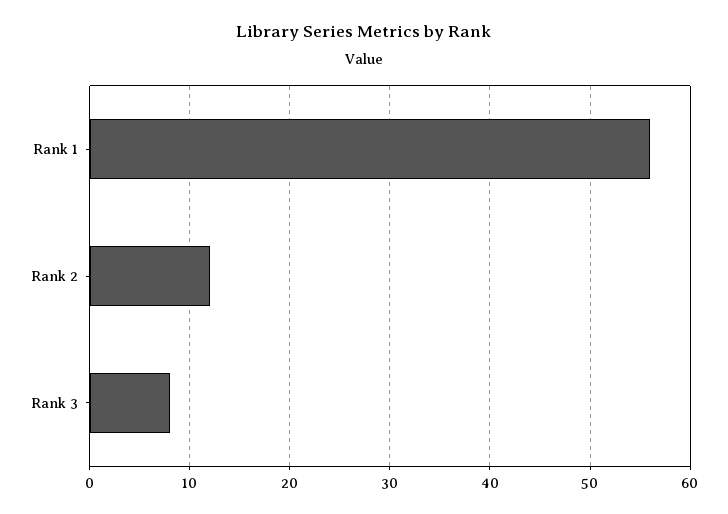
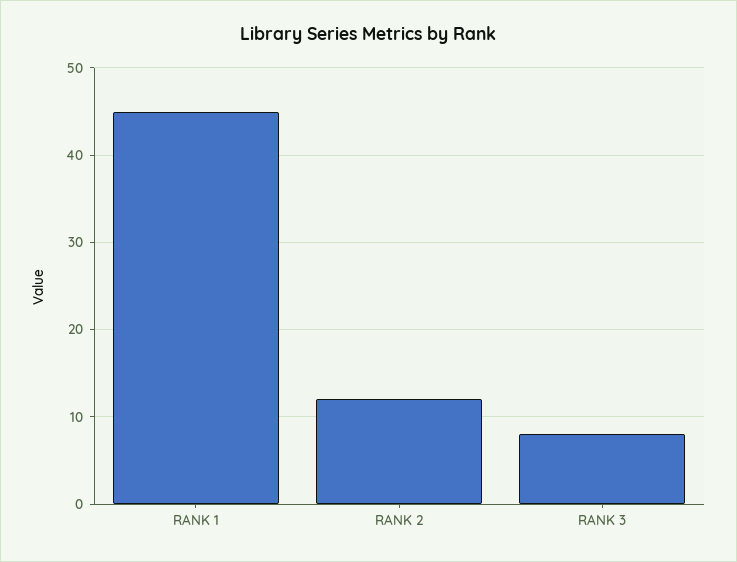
  {
-   "Rank 1": 56,
+   "Rank 1": 45,
    "Rank 2": 12,
    "Rank 3": 8
  }

